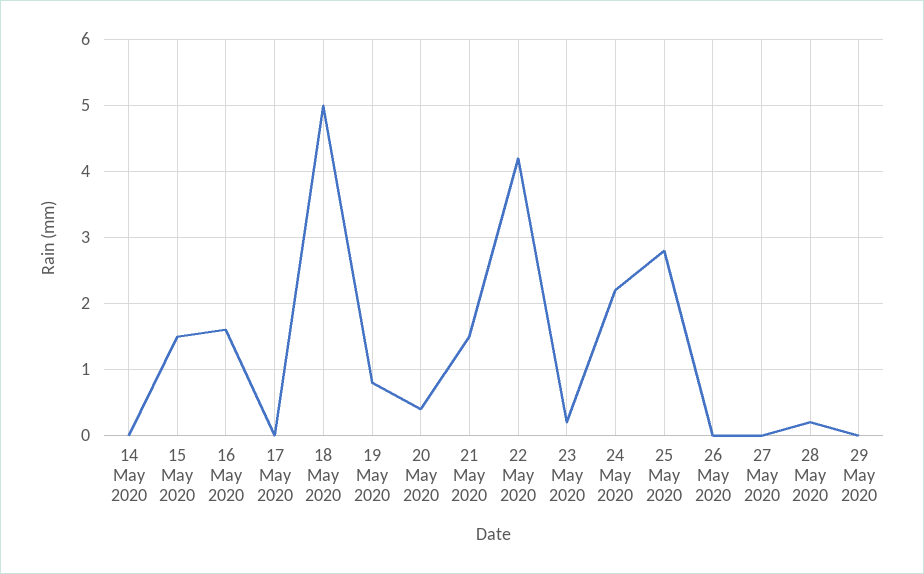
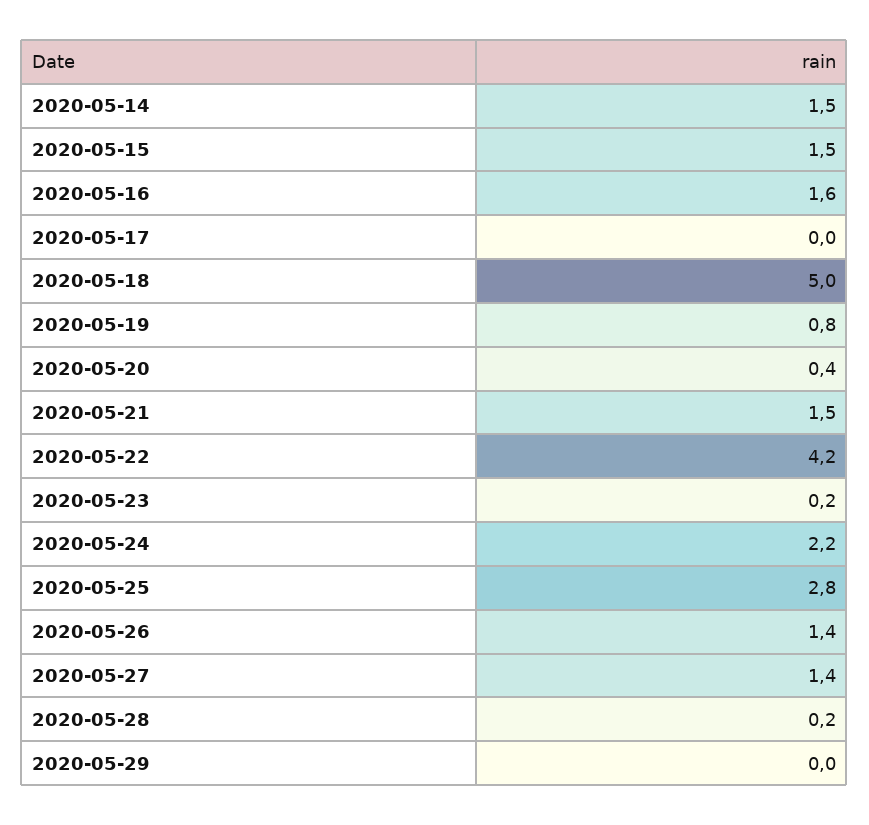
  {
-   "14 May 2020": 0,
+   "14 May 2020": 1.5,
    "15 May 2020": 1.5,
    "16 May 2020": 1.6,
    "17 May 2020": 0,
    "18 May 2020": 5,
    "19 May 2020": 0.8,
    "20 May 2020": 0.4,
    "21 May 2020": 1.5,
    "22 May 2020": 4.2,
    "23 May 2020": 0.2,
    "24 May 2020": 2.2,
    "25 May 2020": 2.8,
-   "26 May 2020": 0,
+   "26 May 2020": 1.4,
-   "27 May 2020": 0,
+   "27 May 2020": 1.4,
    "28 May 2020": 0.2,
    "29 May 2020": 0
  }

